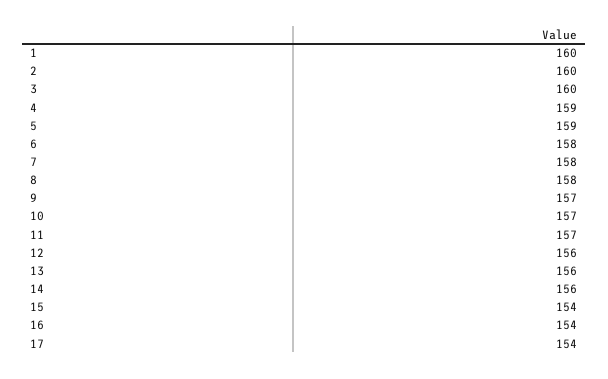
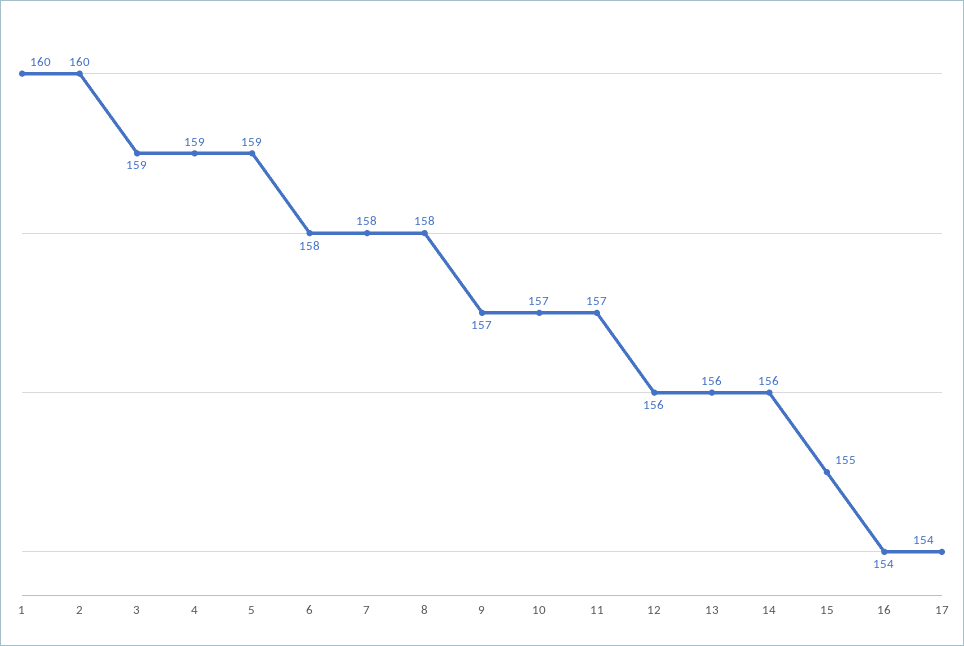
  {
    "1": 160,
    "2": 160,
-   "3": 160,
+   "3": 159,
    "4": 159,
    "5": 159,
    "6": 158,
    "7": 158,
    "8": 158,
    "9": 157,
    "10": 157,
    "11": 157,
    "12": 156,
    "13": 156,
    "14": 156,
-   "15": 154,
+   "15": 155,
    "16": 154,
    "17": 154
  }

